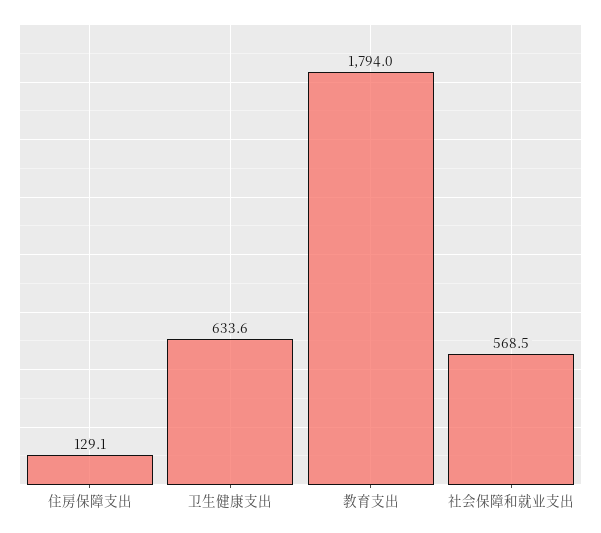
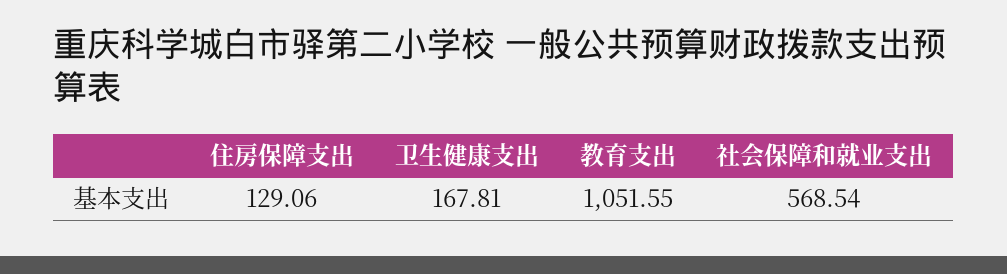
  {
    "住房保障支出": 129.06,
-   "卫生健康支出": 633.6,
+   "卫生健康支出": 167.81,
-   "教育支出": 1794,
+   "教育支出": 1051.55,
    "社会保障和就业支出": 568.54
  }

